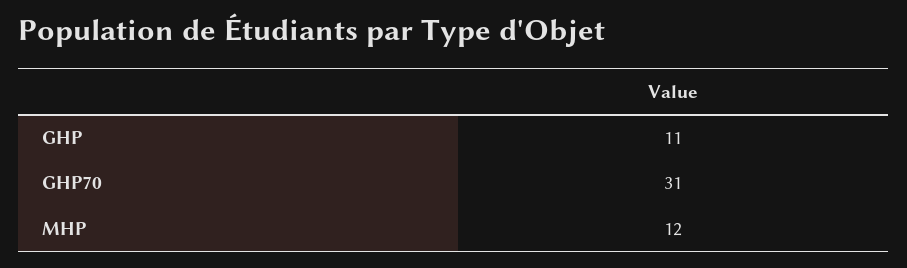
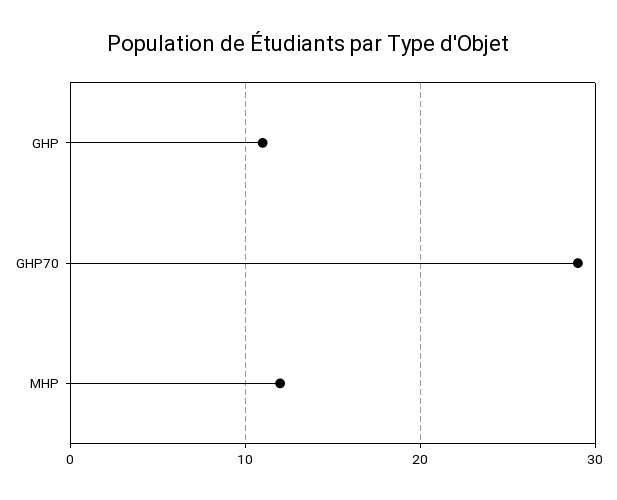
  {
    "GHP": 11,
-   "GHP70": 31,
+   "GHP70": 29,
    "MHP": 12
  }

